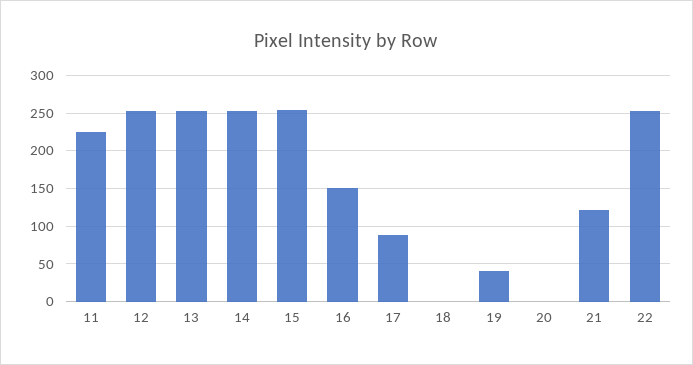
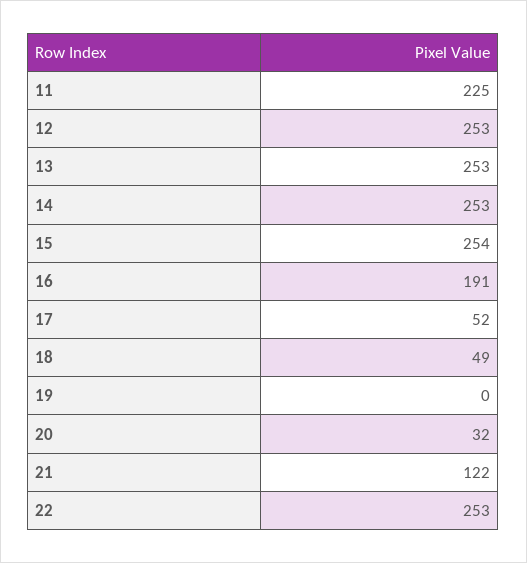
  {
    "11": 225,
    "12": 253,
    "13": 253,
    "14": 253,
    "15": 254,
-   "16": 150,
+   "16": 191,
-   "17": 90,
+   "17": 52,
-   "18": 0,
+   "18": 49,
-   "19": 40,
+   "19": 0,
-   "20": 0,
+   "20": 32,
    "21": 122,
    "22": 253
  }

